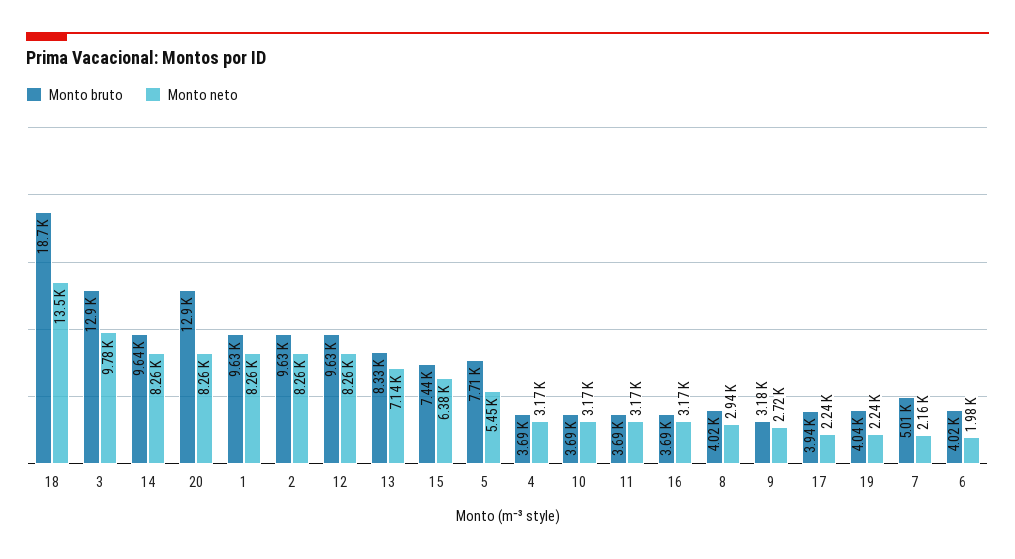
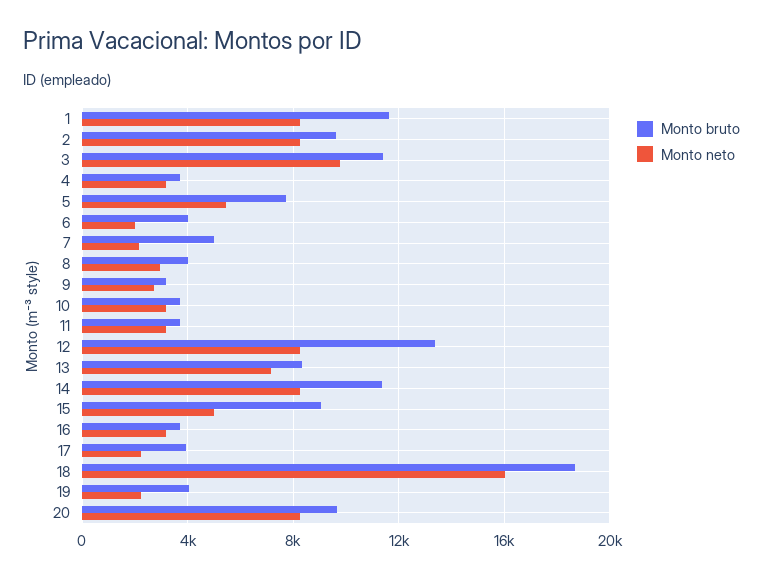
  {
    "Monto bruto": {
      "18": 18700,
-     "3": 12900,
+     "3": 11500,
-     "14": 9640,
+     "14": 11500,
-     "20": 12900,
+     "20": 9500,
-     "1": 9630,
+     "1": 11500,
      "2": 9630,
-     "12": 9630,
+     "12": 13500,
      "13": 8330,
-     "15": 7440,
+     "15": 9000,
      "5": 7710,
      "4": 3690,
      "10": 3690,
      "11": 3690,
      "16": 3690,
      "8": 4020,
      "9": 3180,
      "17": 3940,
      "19": 4040,
      "7": 5010,
      "6": 4020
    },
    "Monto neto": {
-     "18": 13500,
+     "18": 16000,
      "3": 9780,
      "14": 8260,
      "20": 8260,
      "1": 8260,
      "2": 8260,
      "12": 8260,
      "13": 7140,
-     "15": 6380,
+     "15": 5000,
      "5": 5450,
      "4": 3170,
      "10": 3170,
      "11": 3170,
      "16": 3170,
      "8": 2940,
      "9": 2720,
      "17": 2240,
      "19": 2240,
      "7": 2160,
      "6": 1980
    }
  }

